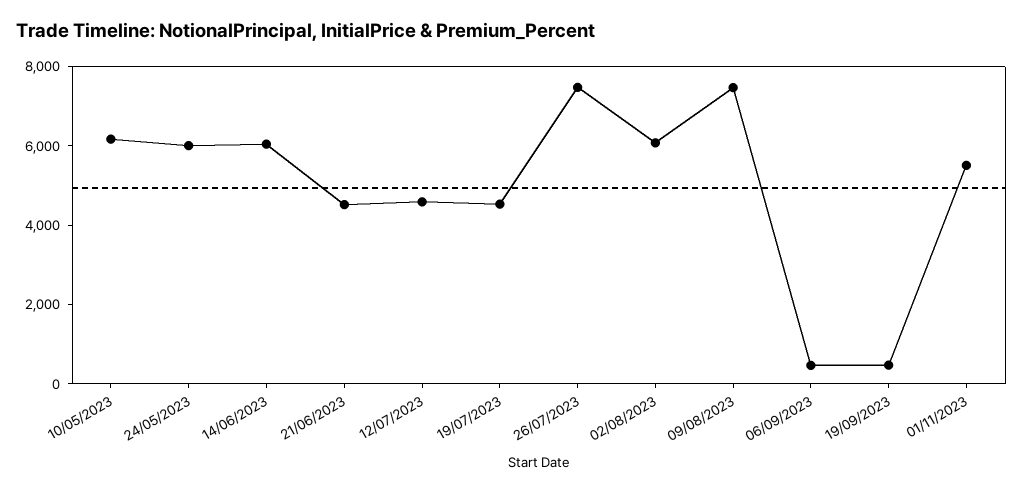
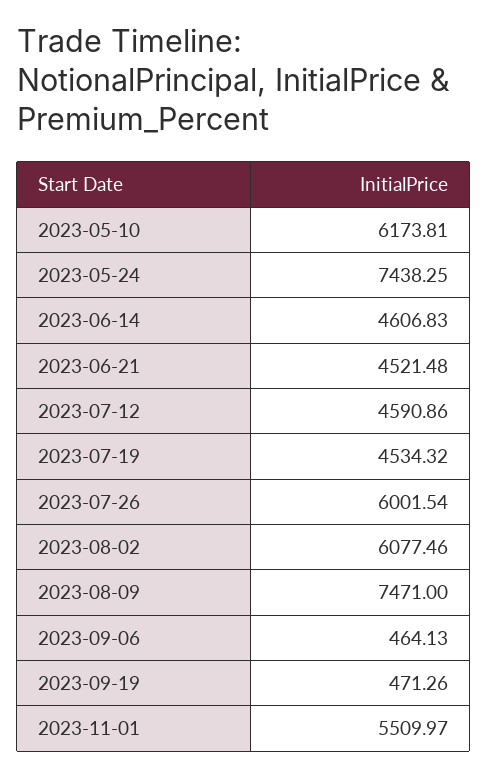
  {
    "10/05/2023": 6173.81,
-   "24/05/2023": 6000,
+   "24/05/2023": 7438.25,
-   "14/06/2023": 6000,
+   "14/06/2023": 4606.83,
    "21/06/2023": 4521.48,
    "12/07/2023": 4590.86,
    "19/07/2023": 4534.32,
-   "26/07/2023": 7500,
+   "26/07/2023": 6001.54,
    "02/08/2023": 6077.46,
    "09/08/2023": 7471,
    "06/09/2023": 464.13,
    "19/09/2023": 471.26,
    "01/11/2023": 5509.97
  }

